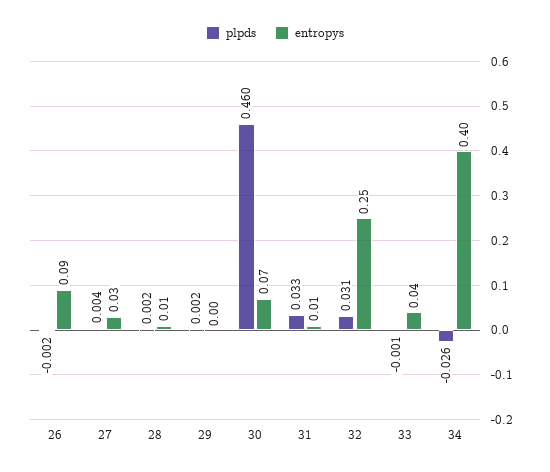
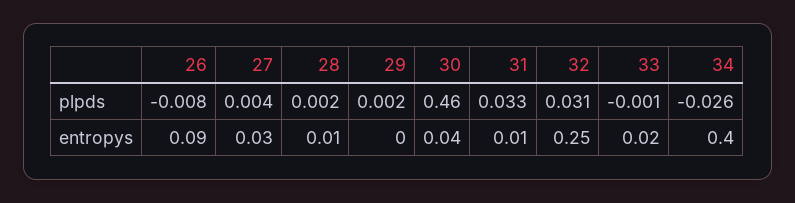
  {
    "plpds": {
-     "26": -0.002,
+     "26": -0.008,
      "27": 0.004,
      "28": 0.002,
      "29": 0.002,
      "30": 0.46,
      "31": 0.033,
      "32": 0.031,
      "33": -0.001,
      "34": -0.026
    },
    "entropys": {
      "26": 0.09,
      "27": 0.03,
      "28": 0.01,
      "29": 0,
-     "30": 0.07,
+     "30": 0.04,
      "31": 0.01,
      "32": 0.25,
-     "33": 0.04,
+     "33": 0.02,
      "34": 0.4
    }
  }

